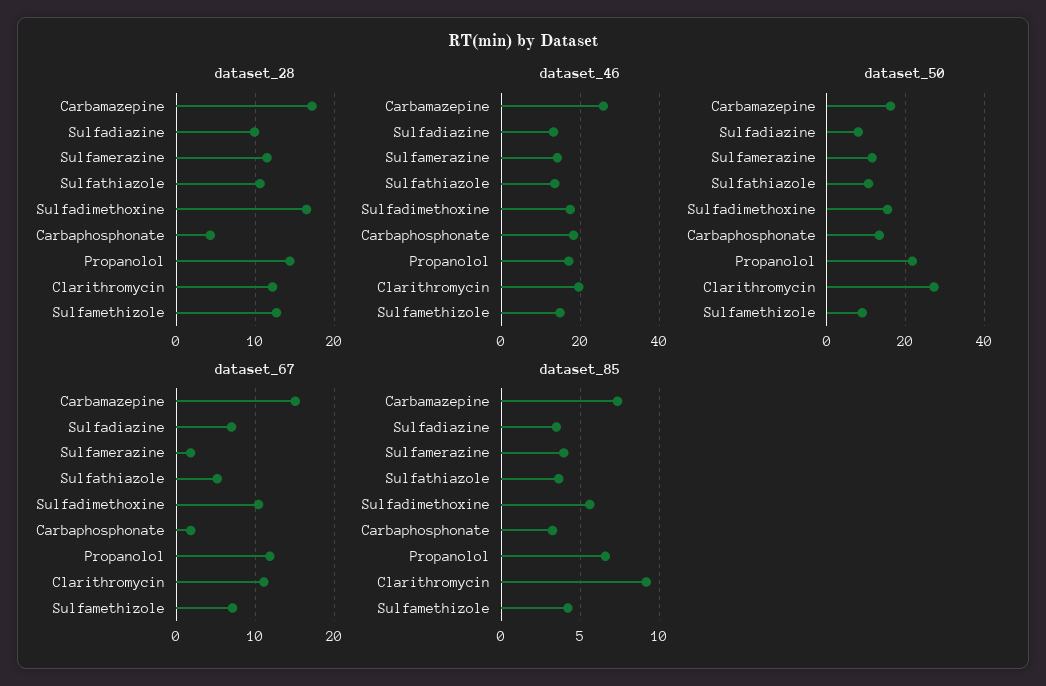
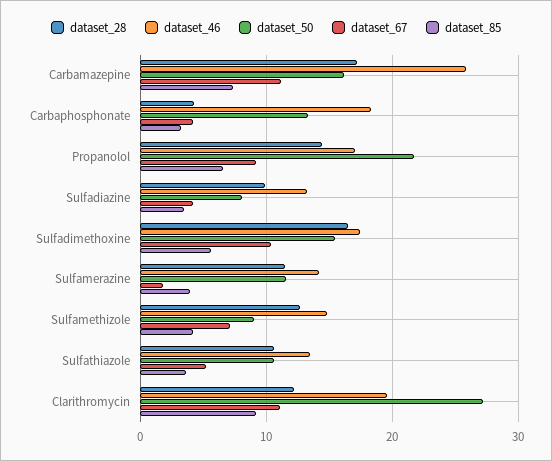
  {
    "dataset_28": {
      "Carbamazepine": 17,
      "Sulfadiazine": 10,
      "Sulfamerazine": 12,
      "Sulfathiazole": 11,
      "Sulfadimethoxine": 17,
      "Carbaphosphonate": 4,
      "Propanolol": 14,
      "Clarithromycin": 12,
      "Sulfamethizole": 13
    },
    "dataset_46": {
      "Carbamazepine": 26,
      "Sulfadiazine": 13,
      "Sulfamerazine": 14,
      "Sulfathiazole": 13,
      "Sulfadimethoxine": 17,
      "Carbaphosphonate": 18,
      "Propanolol": 17,
      "Clarithromycin": 20,
      "Sulfamethizole": 15
    },
    "dataset_50": {
      "Carbamazepine": 16,
      "Sulfadiazine": 8,
      "Sulfamerazine": 12,
      "Sulfathiazole": 11,
      "Sulfadimethoxine": 15,
      "Carbaphosphonate": 13,
      "Propanolol": 22,
      "Clarithromycin": 27,
      "Sulfamethizole": 9
    },
    "dataset_67": {
-     "Carbamazepine": 15,
+     "Carbamazepine": 11,
-     "Sulfadiazine": 7,
+     "Sulfadiazine": 4,
      "Sulfamerazine": 2,
      "Sulfathiazole": 5,
      "Sulfadimethoxine": 10,
-     "Carbaphosphonate": 2,
+     "Carbaphosphonate": 4,
-     "Propanolol": 12,
+     "Propanolol": 9,
      "Clarithromycin": 11,
      "Sulfamethizole": 7
    },
    "dataset_85": {
      "Carbamazepine": 7.5,
      "Sulfadiazine": 3.5,
      "Sulfamerazine": 4,
      "Sulfathiazole": 3.5,
      "Sulfadimethoxine": 5.5,
      "Carbaphosphonate": 3,
      "Propanolol": 6.5,
      "Clarithromycin": 9,
      "Sulfamethizole": 4
    }
  }

